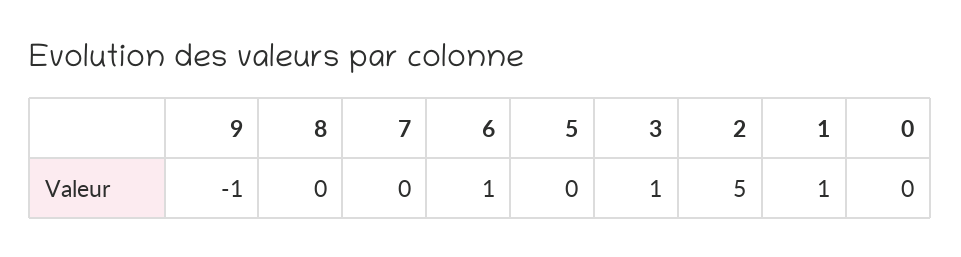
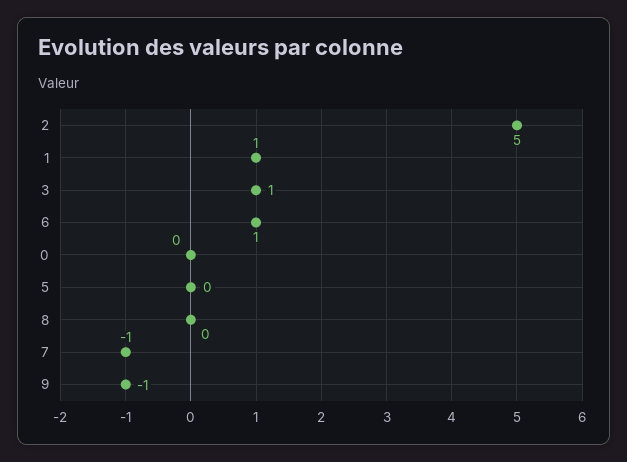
  {
    "9": -1,
    "8": 0,
-   "7": 0,
+   "7": -1,
    "6": 1,
    "5": 0,
    "3": 1,
    "2": 5,
    "1": 1,
    "0": 0
  }

